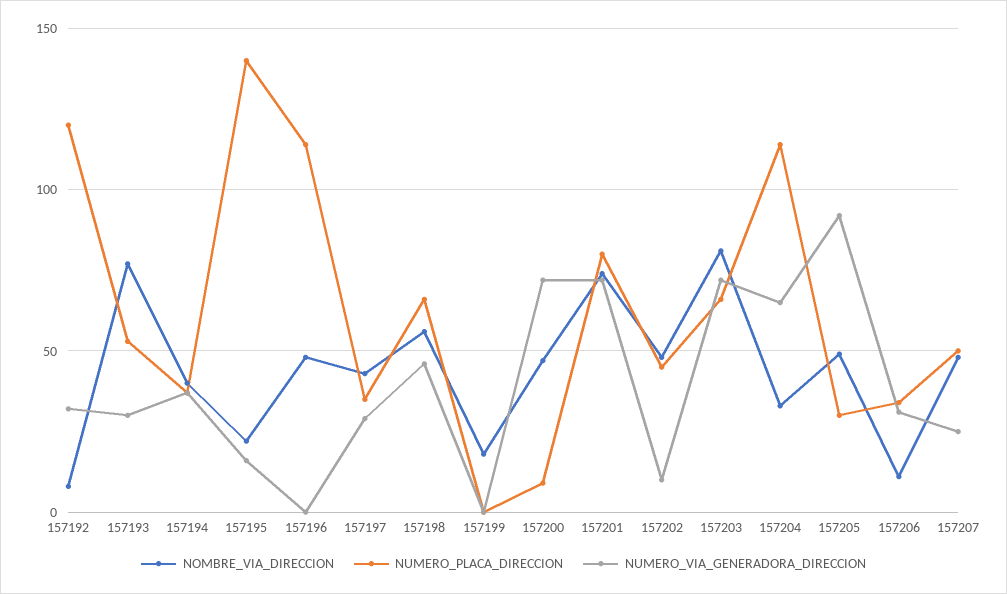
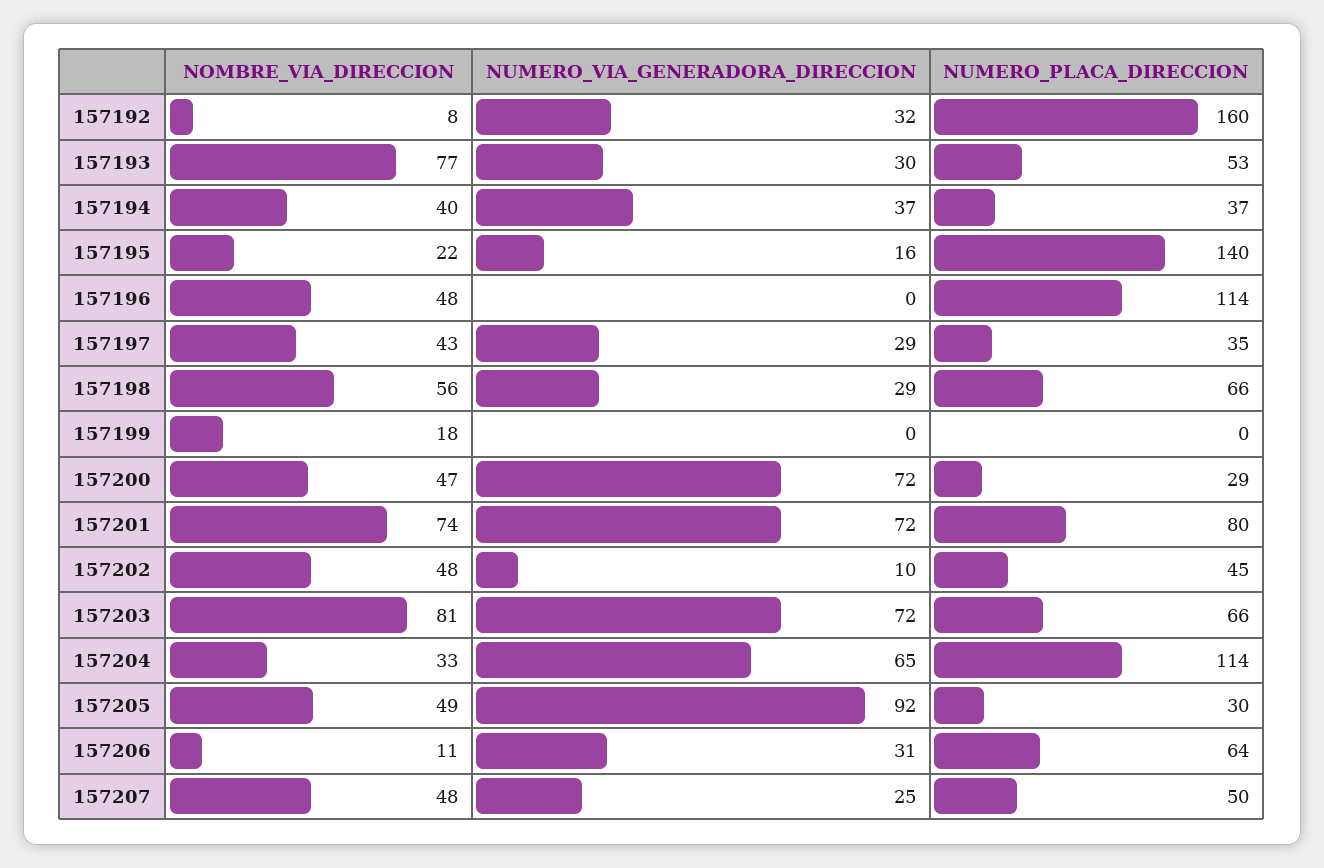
  {
    "NOMBRE_VIA_DIRECCION": {
      "157192": 8,
      "157193": 77,
      "157194": 40,
      "157195": 22,
      "157196": 48,
      "157197": 43,
      "157198": 56,
      "157199": 18,
      "157200": 47,
      "157201": 74,
      "157202": 48,
      "157203": 81,
      "157204": 33,
      "157205": 49,
      "157206": 11,
      "157207": 48
    },
    "NUMERO_PLACA_DIRECCION": {
-     "157192": 120,
+     "157192": 160,
      "157193": 53,
      "157194": 37,
      "157195": 140,
      "157196": 114,
      "157197": 35,
      "157198": 66,
      "157199": 0,
-     "157200": 10,
+     "157200": 29,
      "157201": 80,
      "157202": 45,
      "157203": 66,
      "157204": 114,
      "157205": 30,
-     "157206": 35,
+     "157206": 64,
      "157207": 50
    },
    "NUMERO_VIA_GENERADORA_DIRECCION": {
      "157192": 32,
      "157193": 30,
      "157194": 37,
      "157195": 16,
      "157196": 0,
      "157197": 29,
-     "157198": 45,
+     "157198": 29,
      "157199": 0,
      "157200": 72,
      "157201": 72,
      "157202": 10,
      "157203": 72,
      "157204": 65,
      "157205": 92,
      "157206": 31,
      "157207": 25
    }
  }

